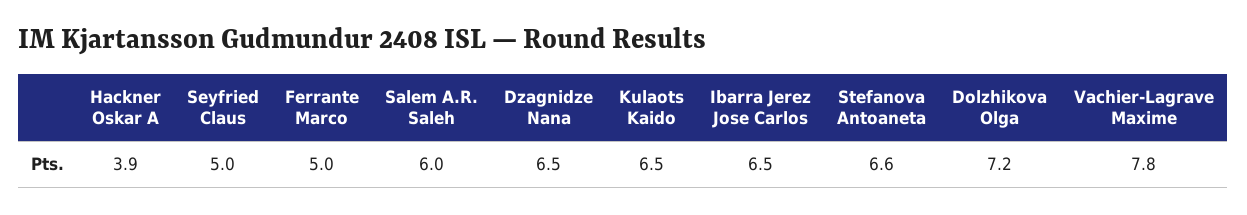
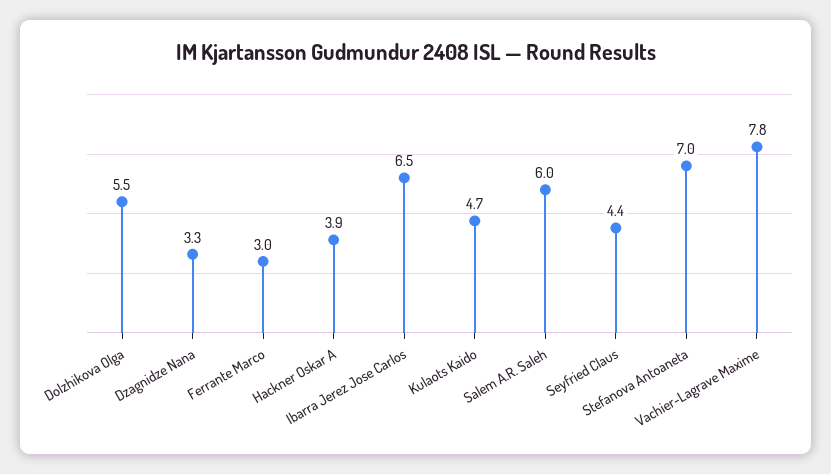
  {
    "Hackner Oskar A": 3.9,
-   "Seyfried Claus": 5,
+   "Seyfried Claus": 4.4,
-   "Ferrante Marco": 5,
+   "Ferrante Marco": 3,
    "Salem A.R. Saleh": 6,
-   "Dzagnidze Nana": 6.5,
+   "Dzagnidze Nana": 3.3,
-   "Kulaots Kaido": 6.5,
+   "Kulaots Kaido": 4.7,
    "Ibarra Jerez Jose Carlos": 6.5,
-   "Stefanova Antoaneta": 6.6,
+   "Stefanova Antoaneta": 7,
-   "Dolzhikova Olga": 7.2,
+   "Dolzhikova Olga": 5.5,
    "Vachier-Lagrave Maxime": 7.8
  }

